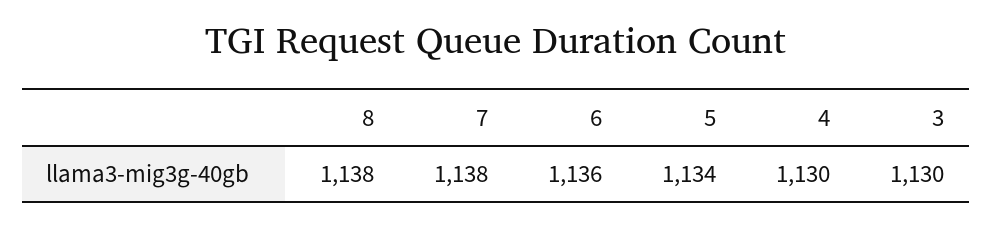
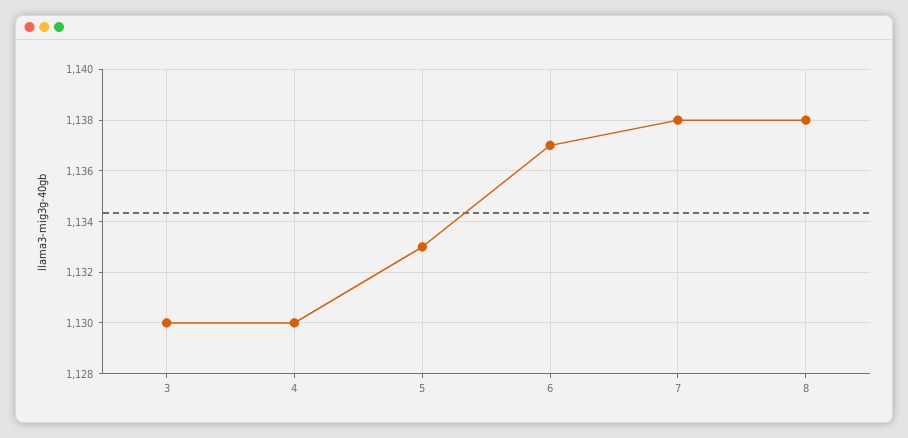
  {
    "8": 1138,
    "7": 1138,
-   "6": 1136,
+   "6": 1137,
-   "5": 1134,
+   "5": 1133,
    "4": 1130,
    "3": 1130
  }

